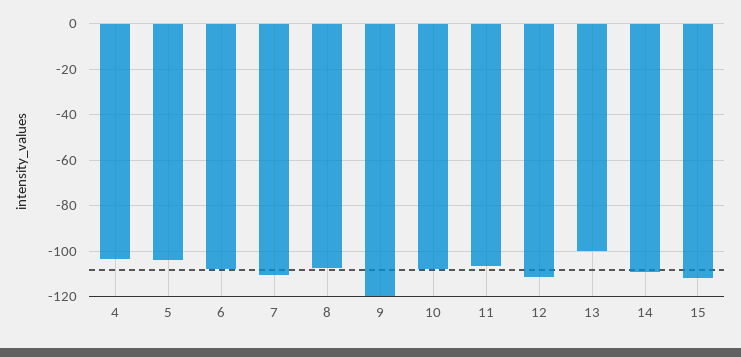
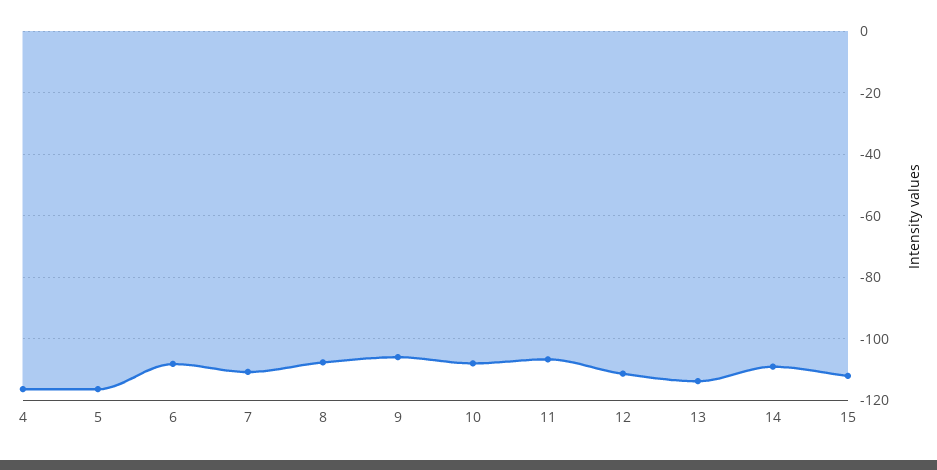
  {
-   "4": -105,
+   "4": -116,
-   "5": -105,
+   "5": -116,
    "6": -108,
    "7": -110,
    "8": -108,
-   "9": -120,
+   "9": -106,
    "10": -108,
    "11": -106,
    "12": -112,
-   "13": -100,
+   "13": -114,
    "14": -110,
    "15": -112
  }

